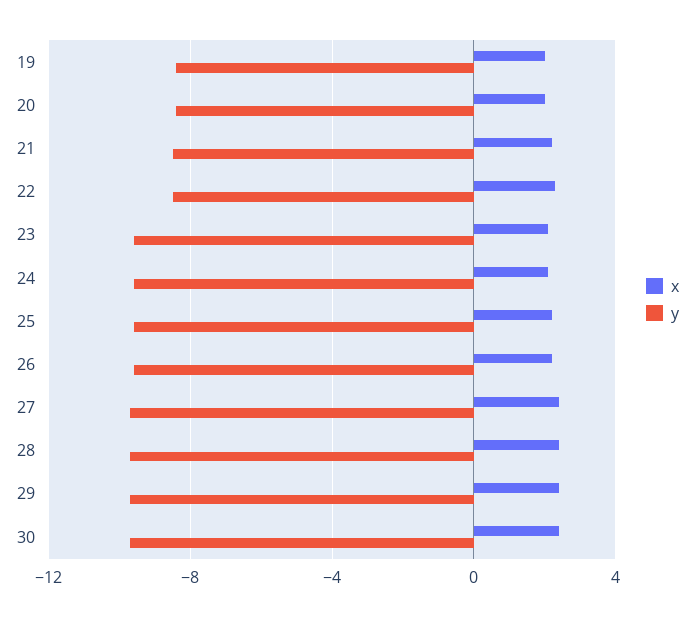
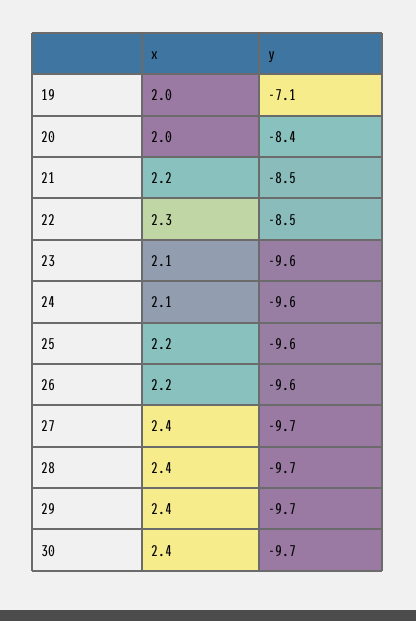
  {
    "x": {
      "19": 2,
      "20": 2,
      "21": 2.2,
      "22": 2.3,
      "23": 2.1,
      "24": 2.1,
      "25": 2.2,
      "26": 2.2,
      "27": 2.4,
      "28": 2.4,
      "29": 2.4,
      "30": 2.4
    },
    "y": {
-     "19": -8.5,
+     "19": -7.1,
      "20": -8.4,
      "21": -8.5,
      "22": -8.5,
      "23": -9.6,
      "24": -9.6,
      "25": -9.6,
      "26": -9.6,
      "27": -9.7,
      "28": -9.7,
      "29": -9.7,
      "30": -9.7
    }
  }

